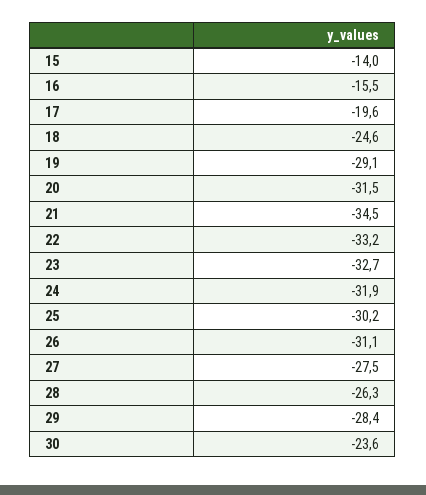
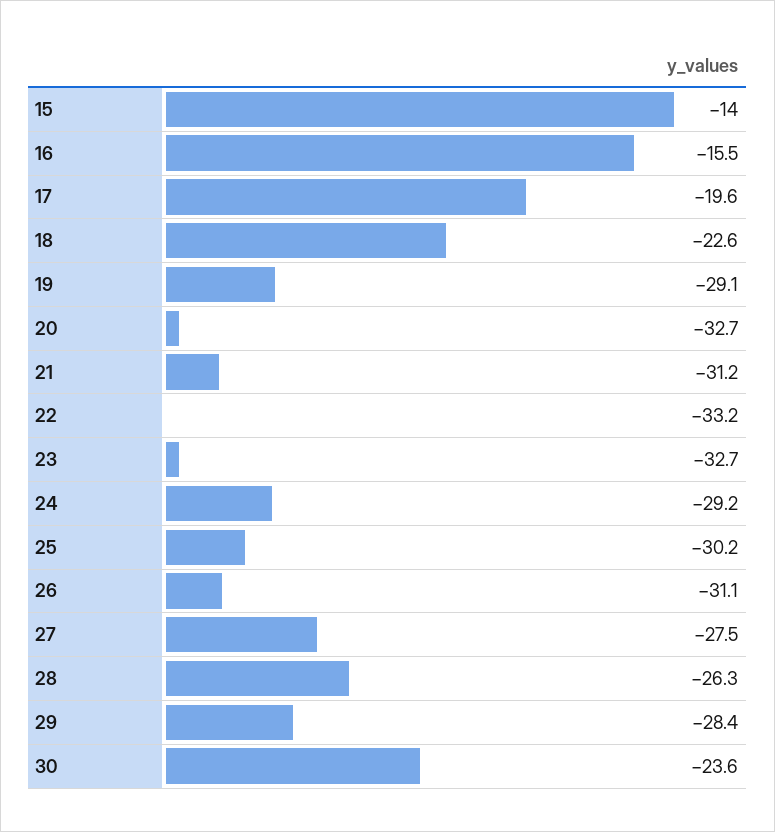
  {
    "15": -14,
    "16": -15.5,
    "17": -19.6,
-   "18": -24.6,
+   "18": -22.6,
    "19": -29.1,
-   "20": -31.5,
+   "20": -32.7,
-   "21": -34.5,
+   "21": -31.2,
    "22": -33.2,
    "23": -32.7,
-   "24": -31.9,
+   "24": -29.2,
    "25": -30.2,
    "26": -31.1,
    "27": -27.5,
    "28": -26.3,
    "29": -28.4,
    "30": -23.6
  }

